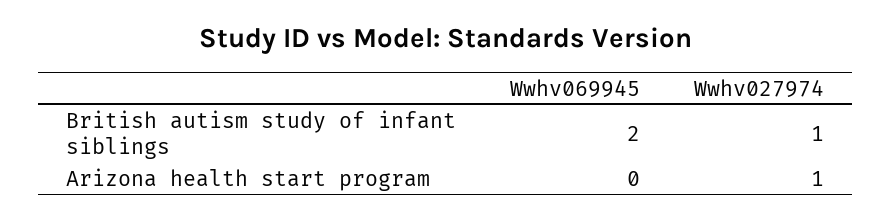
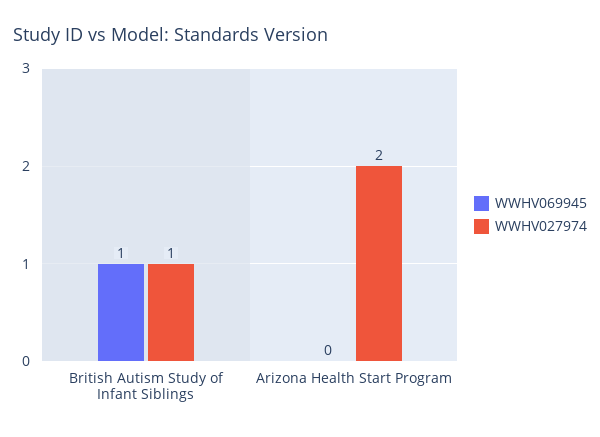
  {
    "Wwhv069945": {
-     "British autism study of infant siblings": 2,
+     "British autism study of infant siblings": 1,
      "Arizona health start program": 0
    },
    "Wwhv027974": {
      "British autism study of infant siblings": 1,
-     "Arizona health start program": 1
+     "Arizona health start program": 2
    }
  }

